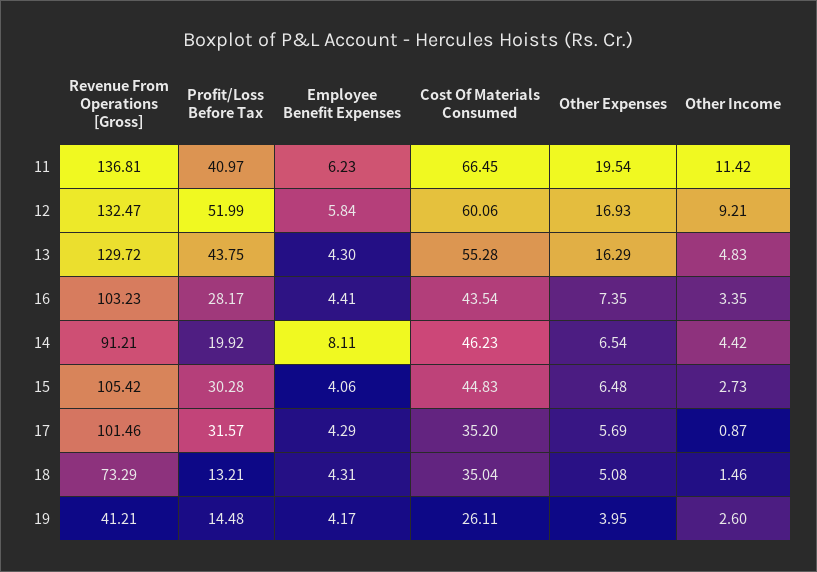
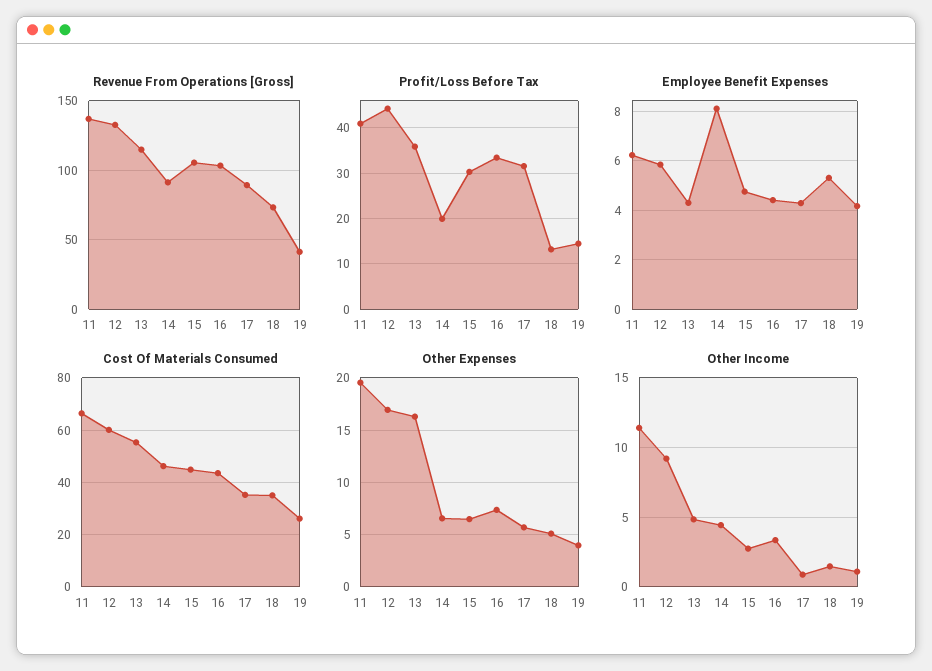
  {
    "Revenue From Operations [Gross]": {
      "11": 136.81,
      "12": 132.47,
-     "13": 129.72,
+     "13": 115,
      "16": 103.23,
      "14": 91.21,
      "15": 105.42,
-     "17": 101.46,
+     "17": 90,
      "18": 73.29,
      "19": 41.21
    },
    "Profit/Loss Before Tax": {
      "11": 40.97,
-     "12": 51.99,
+     "12": 44,
-     "13": 43.75,
+     "13": 36,
-     "16": 28.17,
+     "16": 34,
      "14": 19.92,
      "15": 30.28,
      "17": 31.57,
      "18": 13.21,
      "19": 14.48
    },
    "Employee Benefit Expenses": {
      "11": 6.23,
      "12": 5.84,
      "13": 4.3,
      "16": 4.41,
      "14": 8.11,
-     "15": 4.06,
+     "15": 4.75,
      "17": 4.29,
-     "18": 4.31,
+     "18": 5.25,
      "19": 4.17
    },
    "Cost Of Materials Consumed": {
      "11": 66.45,
      "12": 60.06,
      "13": 55.28,
      "16": 43.54,
      "14": 46.23,
      "15": 44.83,
      "17": 35.2,
      "18": 35.04,
      "19": 26.11
    },
    "Other Expenses": {
      "11": 19.54,
      "12": 16.93,
      "13": 16.29,
      "16": 7.35,
      "14": 6.54,
      "15": 6.48,
      "17": 5.69,
      "18": 5.08,
      "19": 3.95
    },
    "Other Income": {
      "11": 11.42,
      "12": 9.21,
      "13": 4.83,
      "16": 3.35,
      "14": 4.42,
      "15": 2.73,
      "17": 0.87,
      "18": 1.46,
-     "19": 2.6
+     "19": 1
    }
  }

